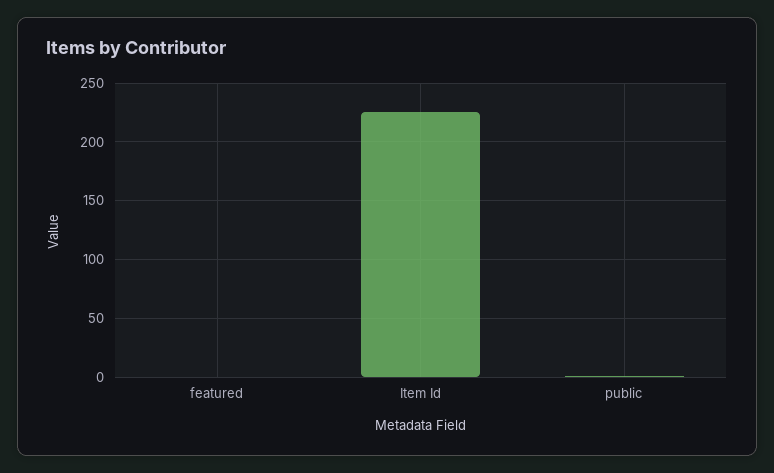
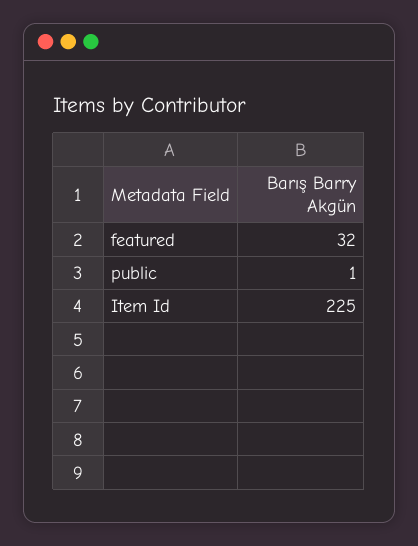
  {
-   "featured": 0,
+   "featured": 32,
    "Item Id": 225,
    "public": 1
  }

